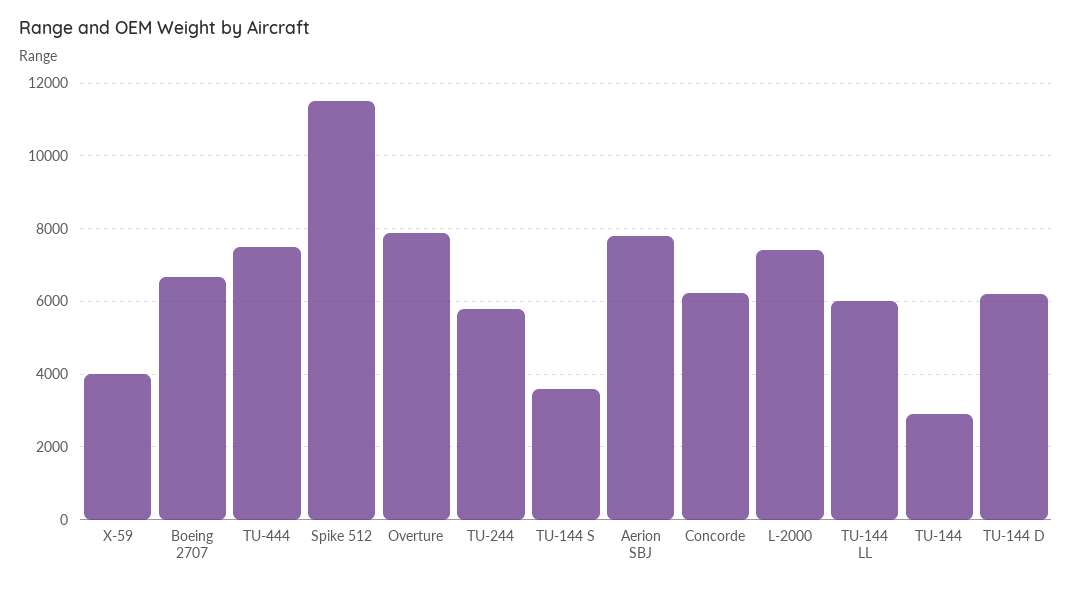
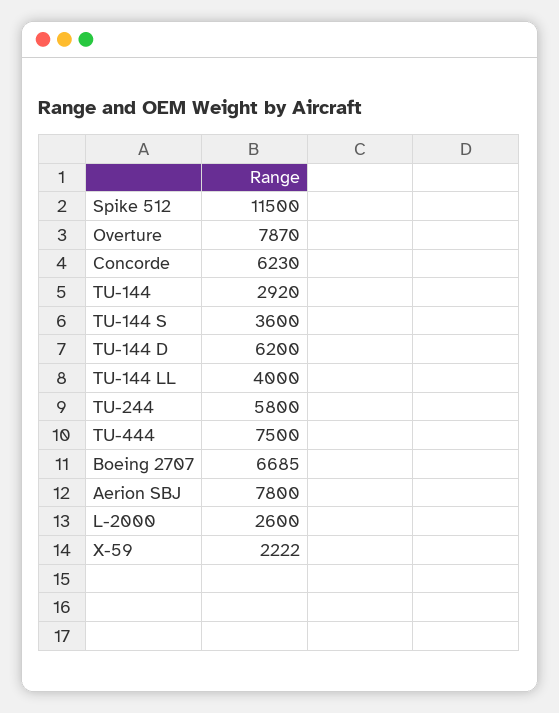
  {
-   "X-59": 4000,
+   "X-59": 2222,
    "Boeing 2707": 6685,
    "TU-444": 7500,
    "Spike 512": 11500,
    "Overture": 7870,
    "TU-244": 5800,
    "TU-144 S": 3600,
    "Aerion SBJ": 7800,
    "Concorde": 6230,
-   "L-2000": 7400,
+   "L-2000": 2600,
-   "TU-144 LL": 6000,
+   "TU-144 LL": 4000,
    "TU-144": 2920,
    "TU-144 D": 6200
  }

